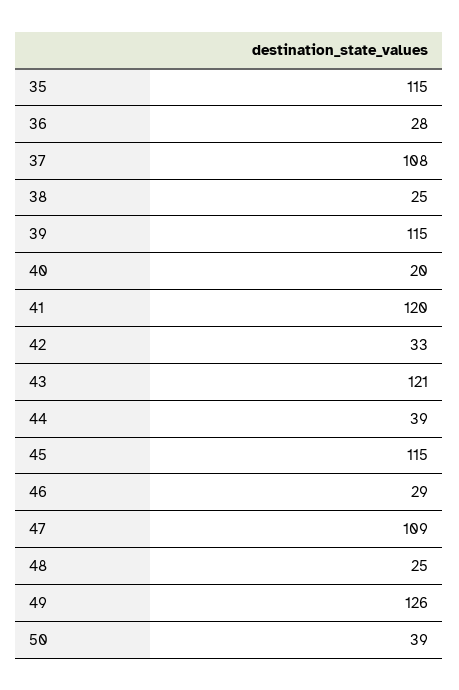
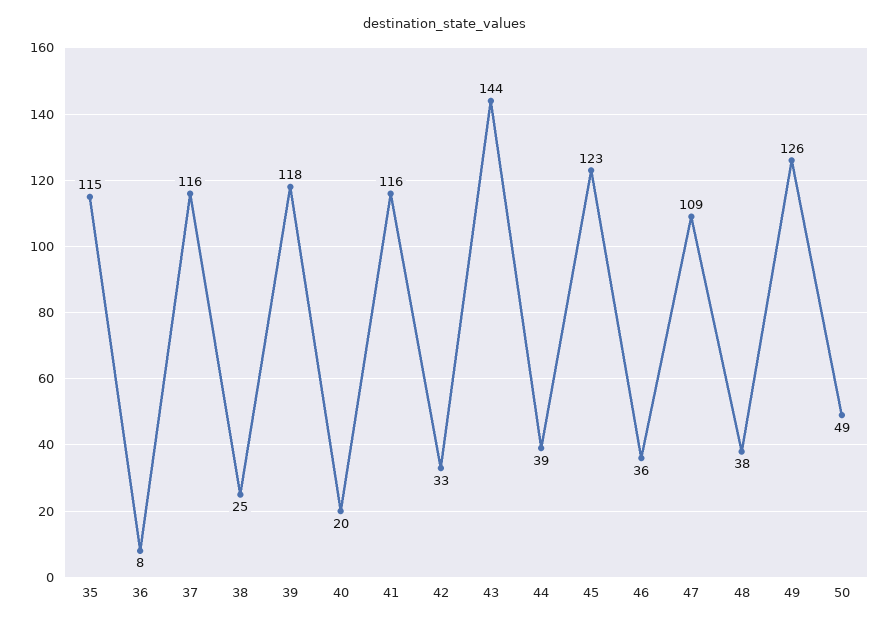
  {
    "35": 115,
-   "36": 28,
+   "36": 8,
-   "37": 108,
+   "37": 116,
    "38": 25,
-   "39": 115,
+   "39": 118,
    "40": 20,
-   "41": 120,
+   "41": 116,
    "42": 33,
-   "43": 121,
+   "43": 144,
    "44": 39,
-   "45": 115,
+   "45": 123,
-   "46": 29,
+   "46": 36,
    "47": 109,
-   "48": 25,
+   "48": 38,
    "49": 126,
-   "50": 39
+   "50": 49
  }

